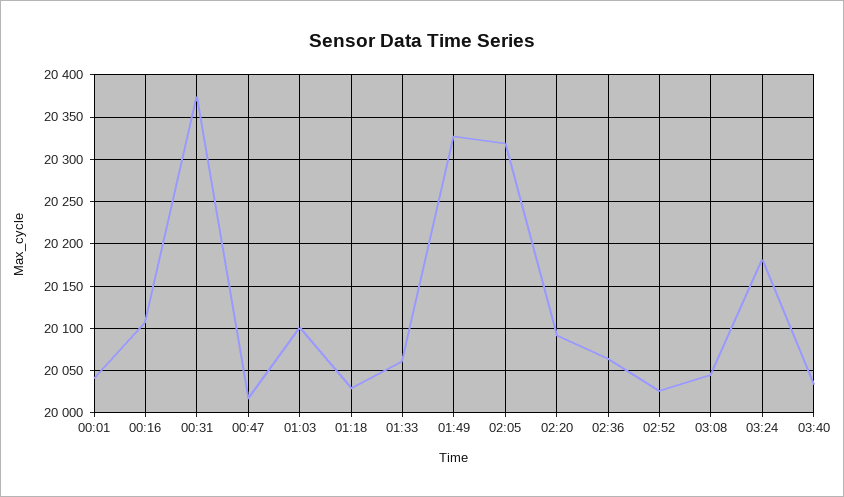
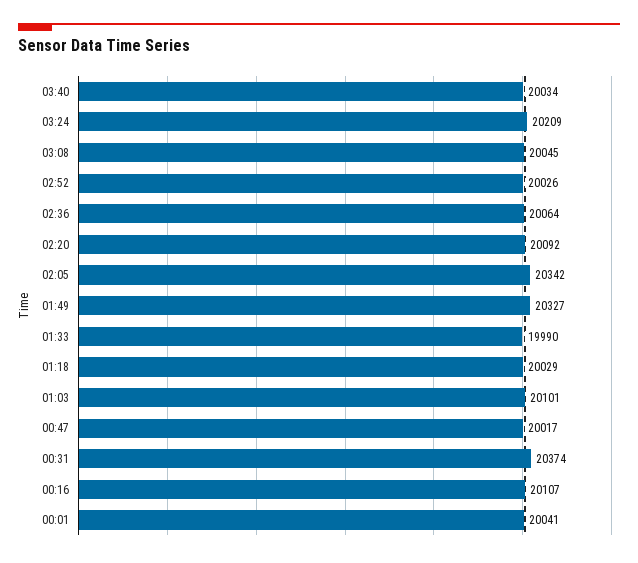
  {
    "00:01": 20041,
    "00:16": 20107,
    "00:31": 20374,
    "00:47": 20017,
    "01:03": 20101,
    "01:18": 20029,
-   "01:33": 20060,
+   "01:33": 19990,
    "01:49": 20327,
-   "02:05": 20320,
+   "02:05": 20342,
    "02:20": 20092,
    "02:36": 20064,
    "02:52": 20026,
    "03:08": 20045,
-   "03:24": 20180,
+   "03:24": 20209,
    "03:40": 20034
  }

